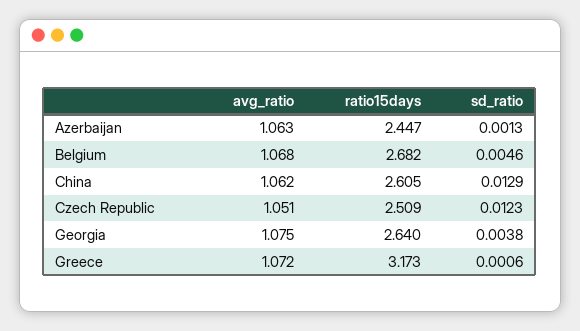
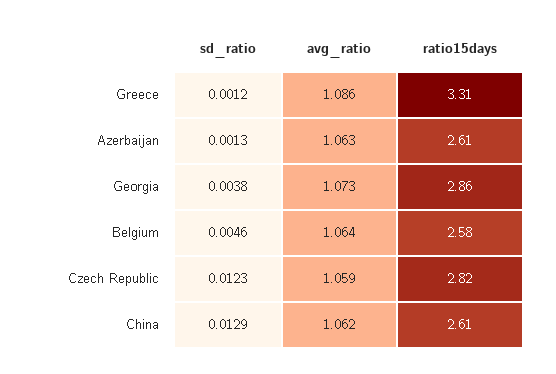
  {
    "avg_ratio": {
      "Azerbaijan": 1.063,
-     "Belgium": 1.068,
+     "Belgium": 1.064,
      "China": 1.062,
-     "Czech Republic": 1.051,
+     "Czech Republic": 1.059,
-     "Georgia": 1.075,
+     "Georgia": 1.073,
-     "Greece": 1.072
+     "Greece": 1.086
    },
    "ratio15days": {
-     "Azerbaijan": 2.447,
+     "Azerbaijan": 2.61,
-     "Belgium": 2.682,
+     "Belgium": 2.58,
      "China": 2.605,
-     "Czech Republic": 2.509,
+     "Czech Republic": 2.82,
-     "Georgia": 2.64,
+     "Georgia": 2.86,
-     "Greece": 3.173
+     "Greece": 3.31
    },
    "sd_ratio": {
      "Azerbaijan": 0.0013,
      "Belgium": 0.0046,
      "China": 0.0129,
      "Czech Republic": 0.0123,
      "Georgia": 0.0038,
-     "Greece": 0.0006
+     "Greece": 0.0012
    }
  }

